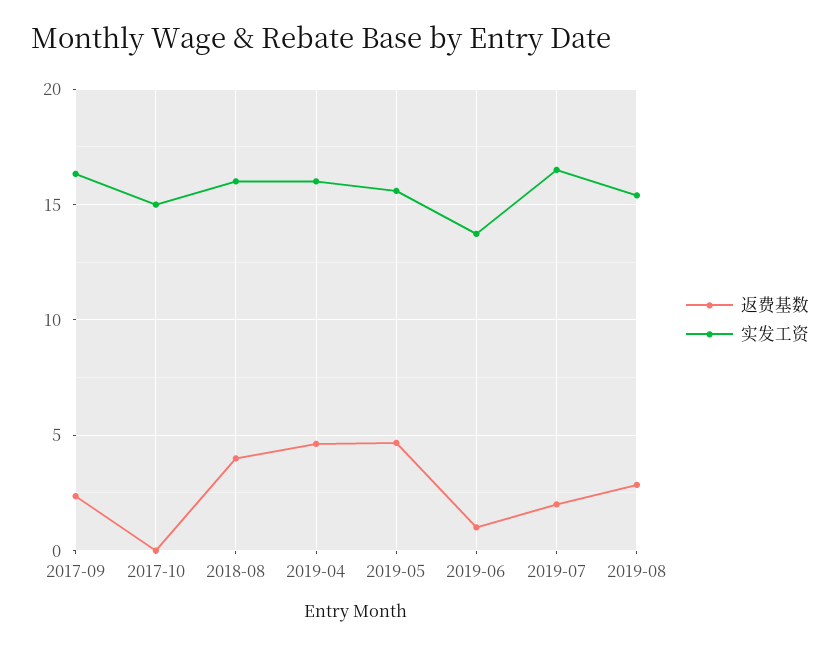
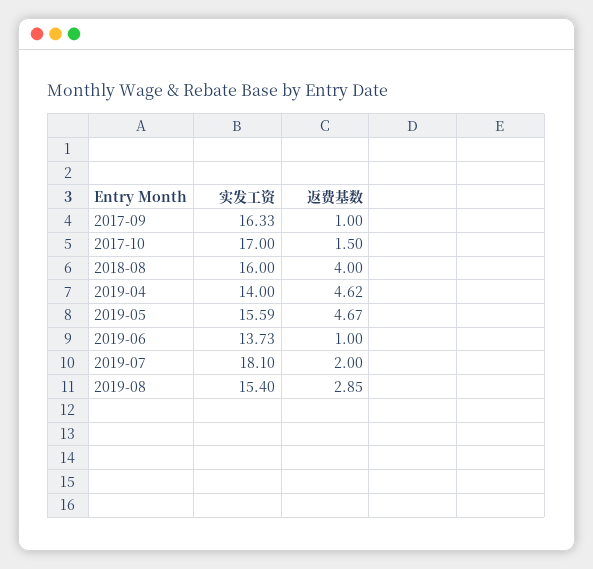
  {
    "返费基数": {
-     "2017-09": 2.5,
+     "2017-09": 1,
-     "2017-10": 0,
+     "2017-10": 1.5,
      "2018-08": 4,
      "2019-04": 4.62,
      "2019-05": 4.67,
      "2019-06": 1,
      "2019-07": 2,
      "2019-08": 2.85
    },
    "实发工资": {
      "2017-09": 16.33,
-     "2017-10": 15,
+     "2017-10": 17,
      "2018-08": 16,
-     "2019-04": 16,
+     "2019-04": 14,
      "2019-05": 15.59,
      "2019-06": 13.73,
-     "2019-07": 16.5,
+     "2019-07": 18.1,
      "2019-08": 15.4
    }
  }

